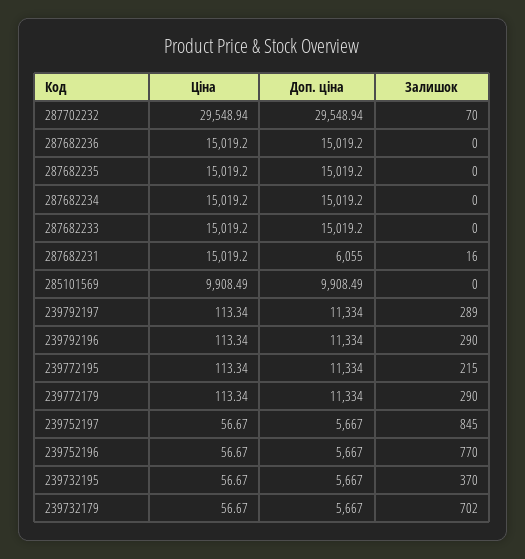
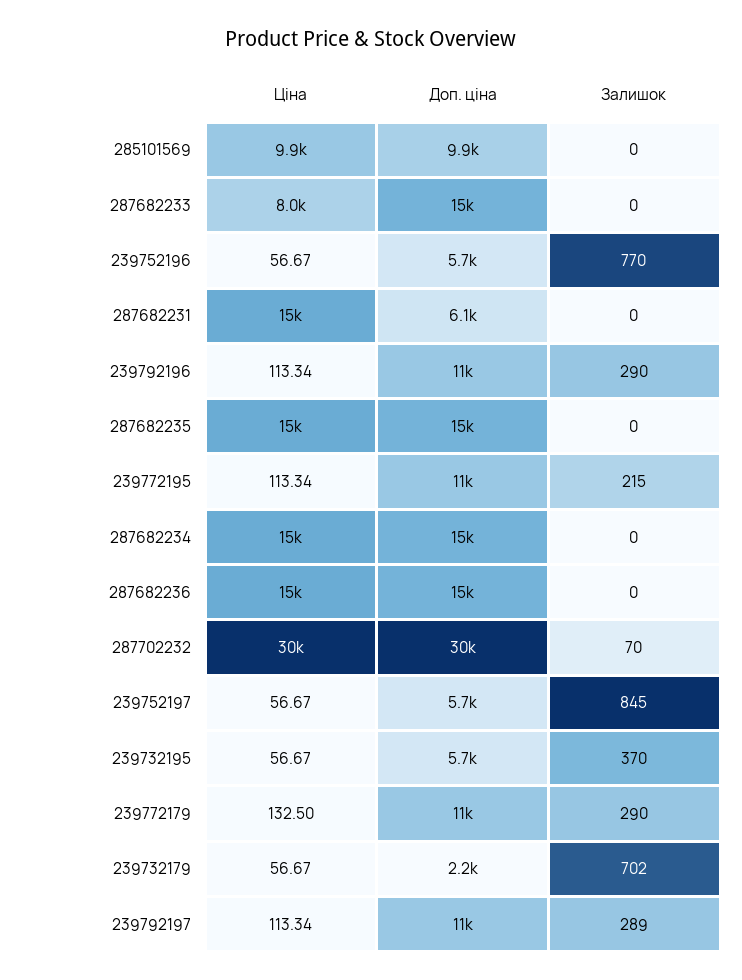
  {
    "Ціна": {
      "287702232": 29548.94,
      "287682236": 15019.2,
      "287682235": 15019.2,
      "287682234": 15019.2,
-     "287682233": 15019.2,
+     "287682233": 8000,
      "287682231": 15019.2,
      "285101569": 9908.49,
      "239792197": 113.34,
      "239792196": 113.34,
      "239772195": 113.34,
-     "239772179": 113.34,
+     "239772179": 132.5,
      "239752197": 56.67,
      "239752196": 56.67,
      "239732195": 56.67,
      "239732179": 56.67
    },
    "Доп. ціна": {
      "287702232": 29548.94,
      "287682236": 15019.2,
      "287682235": 15019.2,
      "287682234": 15019.2,
      "287682233": 15019.2,
      "287682231": 6055,
      "285101569": 9908.49,
      "239792197": 11334,
      "239792196": 11334,
      "239772195": 11334,
      "239772179": 11334,
      "239752197": 5667,
      "239752196": 5667,
      "239732195": 5667,
-     "239732179": 5667
+     "239732179": 2200
    },
    "Залишок": {
      "287702232": 70,
      "287682236": 0,
      "287682235": 0,
      "287682234": 0,
      "287682233": 0,
-     "287682231": 16,
+     "287682231": 0,
      "285101569": 0,
      "239792197": 289,
      "239792196": 290,
      "239772195": 215,
      "239772179": 290,
      "239752197": 845,
      "239752196": 770,
      "239732195": 370,
      "239732179": 702
    }
  }

